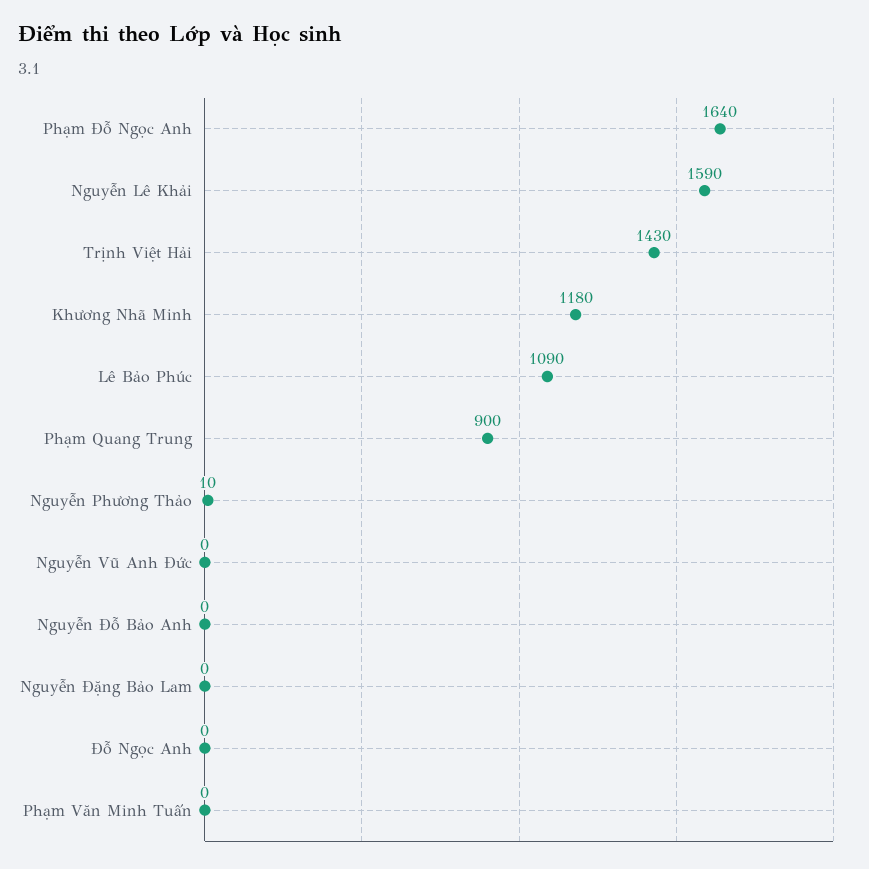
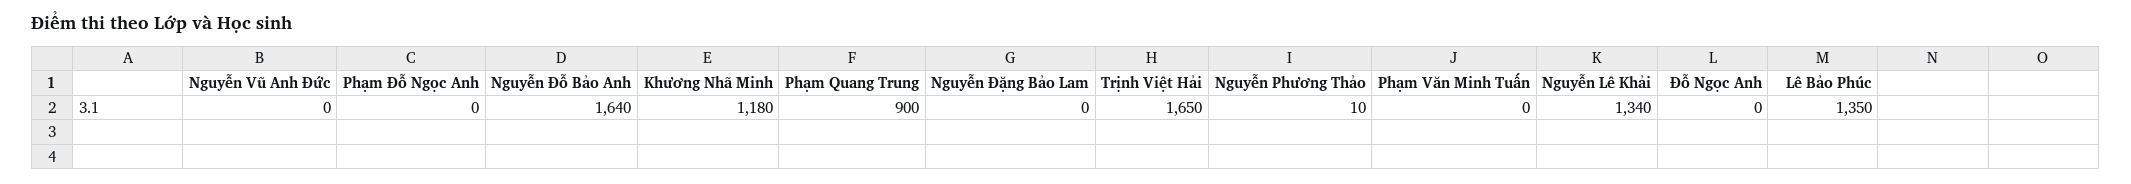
  {
-   "Phạm Đỗ Ngọc Anh": 1640,
+   "Phạm Đỗ Ngọc Anh": 0,
-   "Nguyễn Lê Khải": 1590,
+   "Nguyễn Lê Khải": 1340,
-   "Trịnh Việt Hải": 1430,
+   "Trịnh Việt Hải": 1650,
    "Khương Nhã Minh": 1180,
-   "Lê Bảo Phúc": 1090,
+   "Lê Bảo Phúc": 1350,
    "Phạm Quang Trung": 900,
    "Nguyễn Phương Thảo": 10,
    "Nguyễn Vũ Anh Đức": 0,
-   "Nguyễn Đỗ Bảo Anh": 0,
+   "Nguyễn Đỗ Bảo Anh": 1640,
    "Nguyễn Đặng Bảo Lam": 0,
    "Đỗ Ngọc Anh": 0,
    "Phạm Văn Minh Tuấn": 0
  }

